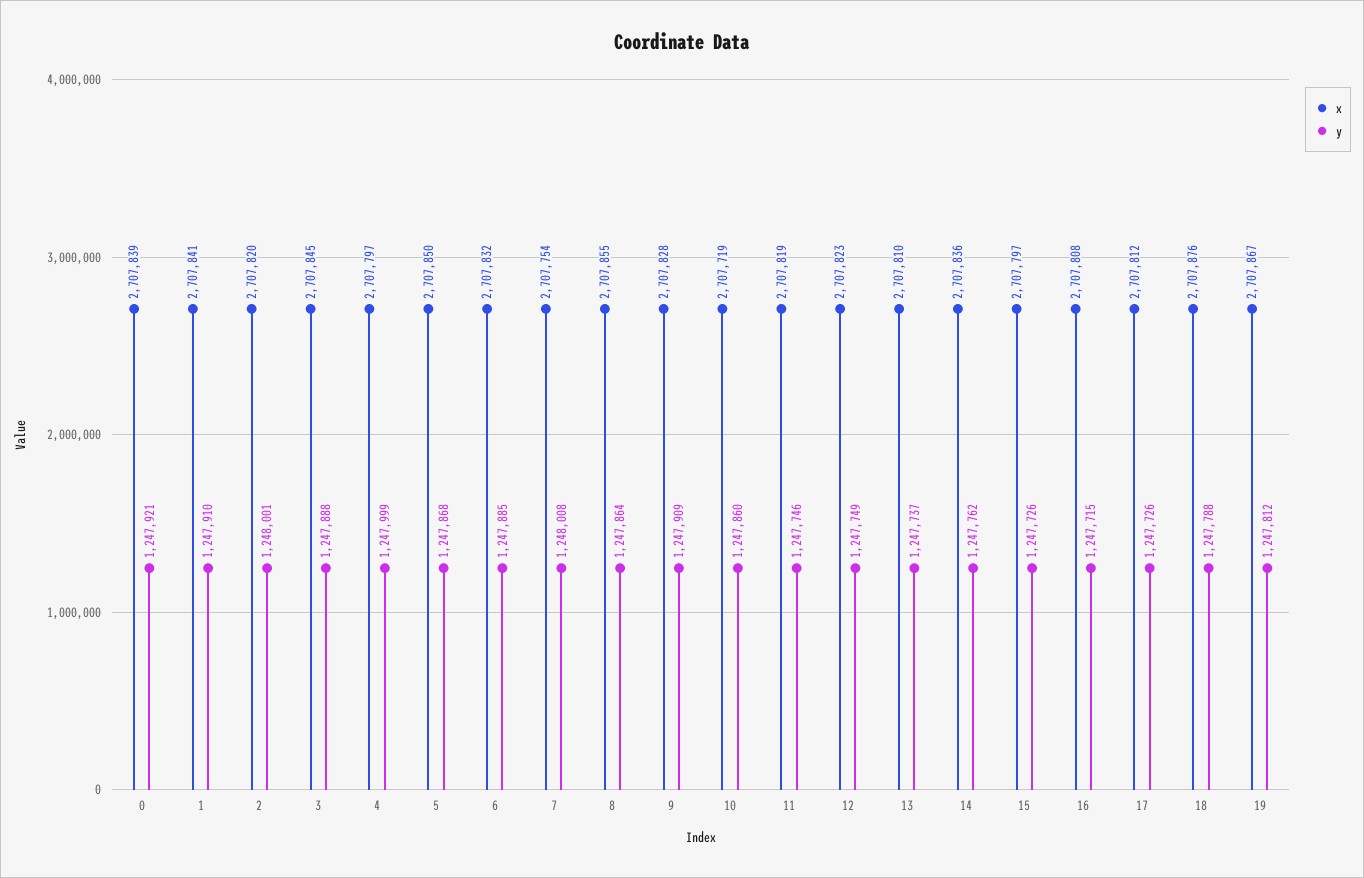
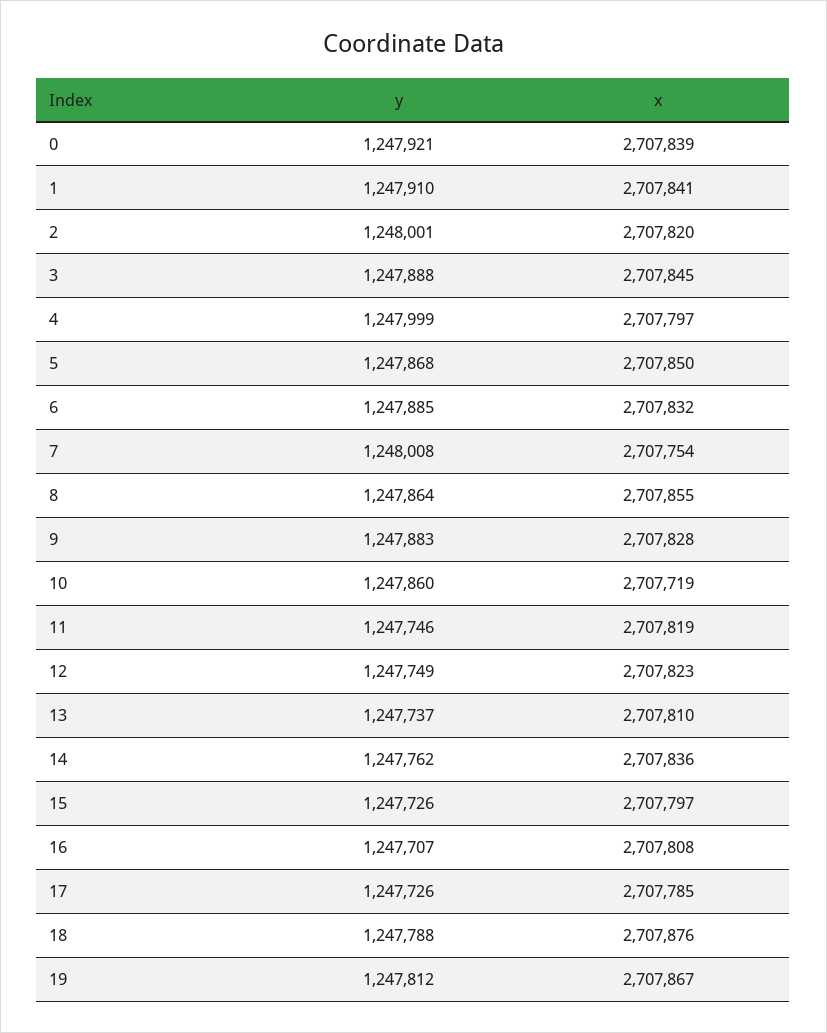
  {
    "x": {
      "0": 2707839,
      "1": 2707841,
      "2": 2707820,
      "3": 2707845,
      "4": 2707797,
      "5": 2707850,
      "6": 2707832,
      "7": 2707754,
      "8": 2707855,
      "9": 2707828,
      "10": 2707719,
      "11": 2707819,
      "12": 2707823,
      "13": 2707810,
      "14": 2707836,
      "15": 2707797,
      "16": 2707808,
-     "17": 2707812,
+     "17": 2707785,
      "18": 2707876,
      "19": 2707867
    },
    "y": {
      "0": 1247921,
      "1": 1247910,
      "2": 1248001,
      "3": 1247888,
      "4": 1247999,
      "5": 1247868,
      "6": 1247885,
      "7": 1248008,
      "8": 1247864,
-     "9": 1247909,
+     "9": 1247883,
      "10": 1247860,
      "11": 1247746,
      "12": 1247749,
      "13": 1247737,
      "14": 1247762,
      "15": 1247726,
-     "16": 1247715,
+     "16": 1247707,
      "17": 1247726,
      "18": 1247788,
      "19": 1247812
    }
  }

